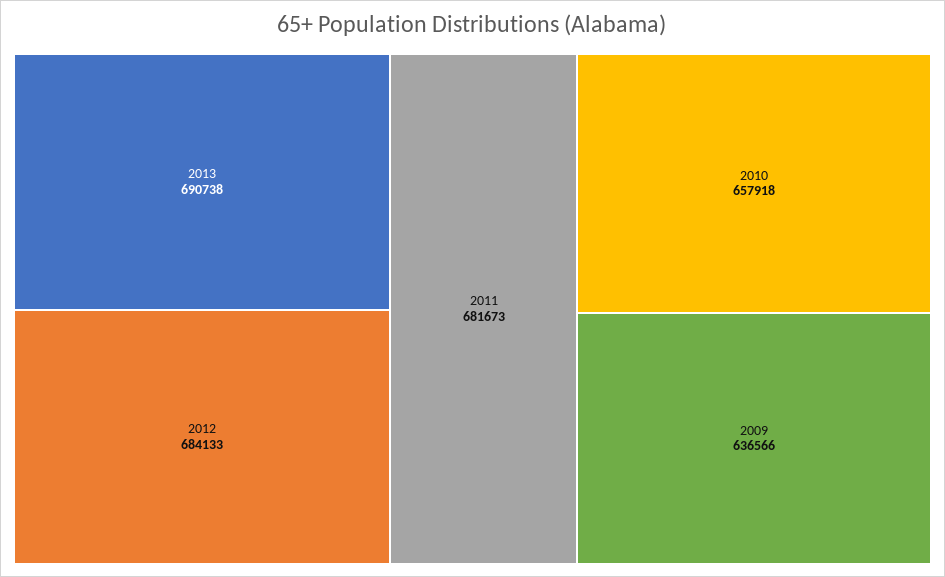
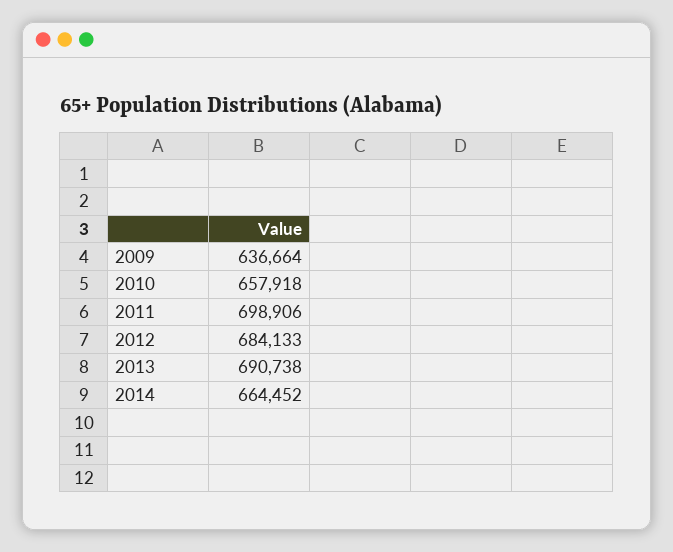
  {
    "2013": 690738,
    "2012": 684133,
-   "2011": 681673,
+   "2011": 698906,
    "2010": 657918,
-   "2009": 636566
+   "2009": 636664,
+   "2014": 664452
  }

